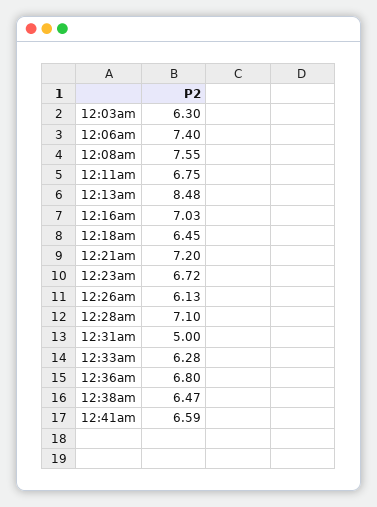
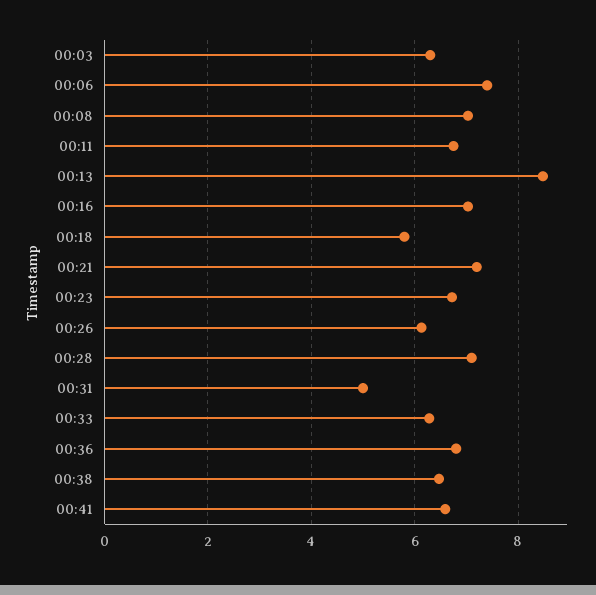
  {
    "12:03am": 6.3,
    "12:06am": 7.4,
-   "12:08am": 7.55,
+   "12:08am": 7,
    "12:11am": 6.75,
    "12:13am": 8.48,
    "12:16am": 7.03,
-   "12:18am": 6.45,
+   "12:18am": 5.8,
    "12:21am": 7.2,
    "12:23am": 6.72,
    "12:26am": 6.13,
    "12:28am": 7.1,
    "12:31am": 5,
    "12:33am": 6.28,
    "12:36am": 6.8,
    "12:38am": 6.47,
    "12:41am": 6.59
  }

